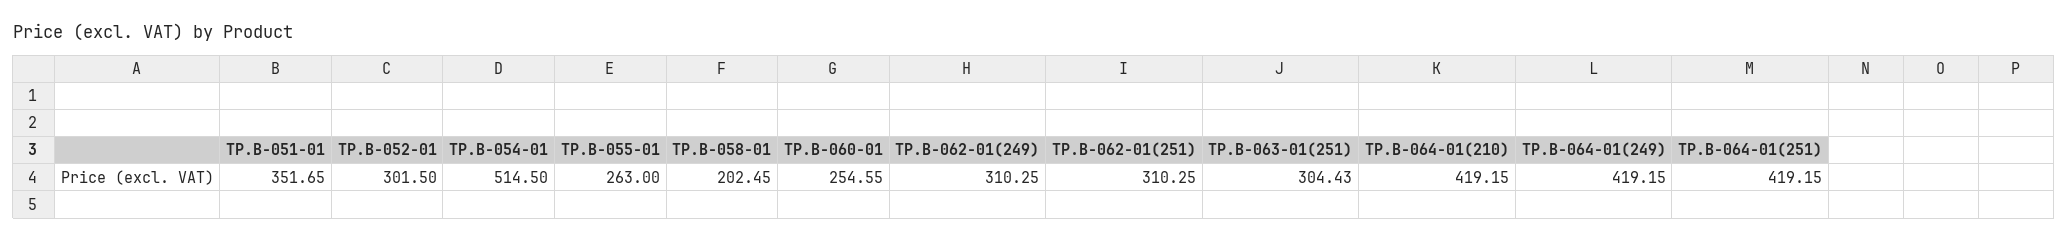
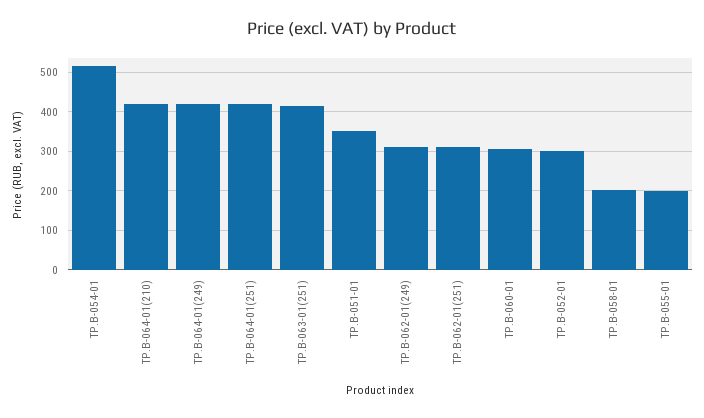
  {
    "ТР.B-051-01": 351.65,
    "ТР.B-052-01": 301.5,
    "ТР.B-054-01": 514.5,
-   "ТР.B-055-01": 263,
+   "ТР.B-055-01": 200,
    "ТР.B-058-01": 202.45,
-   "ТР.B-060-01": 254.55,
+   "ТР.B-060-01": 300,
    "ТР.В-062-01(249)": 310.25,
    "ТР.В-062-01(251)": 310.25,
-   "ТР.В-063-01(251)": 304.43,
+   "ТР.В-063-01(251)": 420,
    "ТР.В-064-01(210)": 419.15,
    "ТР.В-064-01(249)": 419.15,
    "ТР.В-064-01(251)": 419.15
  }

